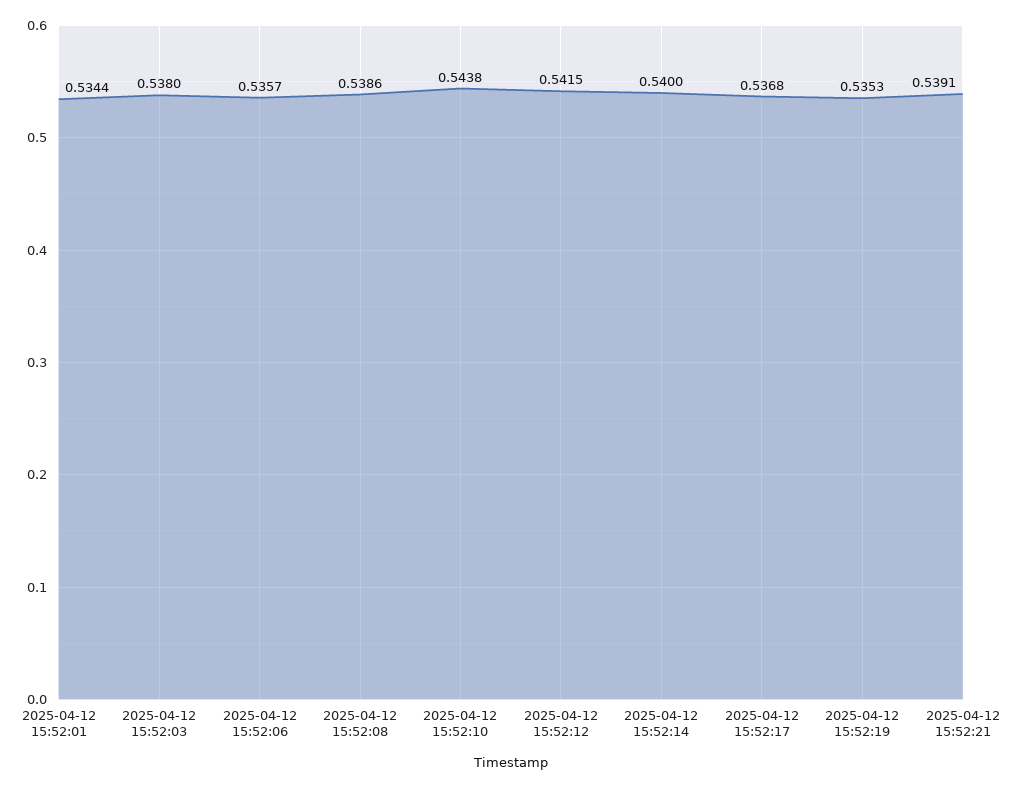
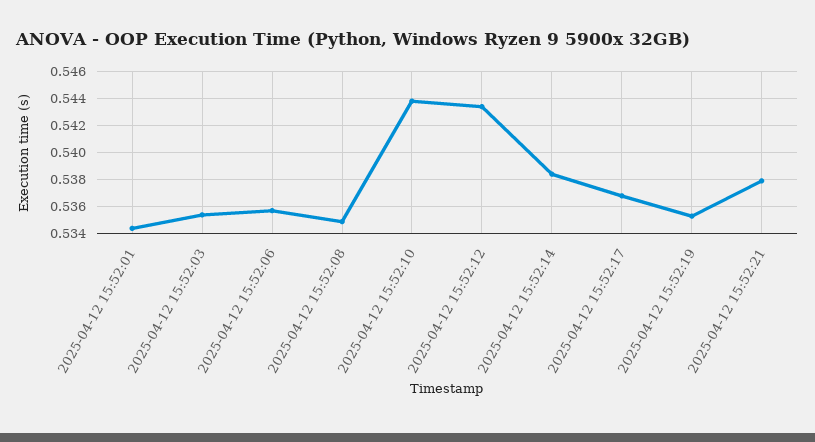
  {
    "2025-04-12 15:52:01": 0.5344,
-   "2025-04-12 15:52:03": 0.538,
+   "2025-04-12 15:52:03": 0.5355,
    "2025-04-12 15:52:06": 0.5357,
-   "2025-04-12 15:52:08": 0.5386,
+   "2025-04-12 15:52:08": 0.535,
    "2025-04-12 15:52:10": 0.5438,
-   "2025-04-12 15:52:12": 0.5415,
+   "2025-04-12 15:52:12": 0.5435,
-   "2025-04-12 15:52:14": 0.54,
+   "2025-04-12 15:52:14": 0.5385,
    "2025-04-12 15:52:17": 0.5368,
    "2025-04-12 15:52:19": 0.5353,
-   "2025-04-12 15:52:21": 0.5391
+   "2025-04-12 15:52:21": 0.538
  }

